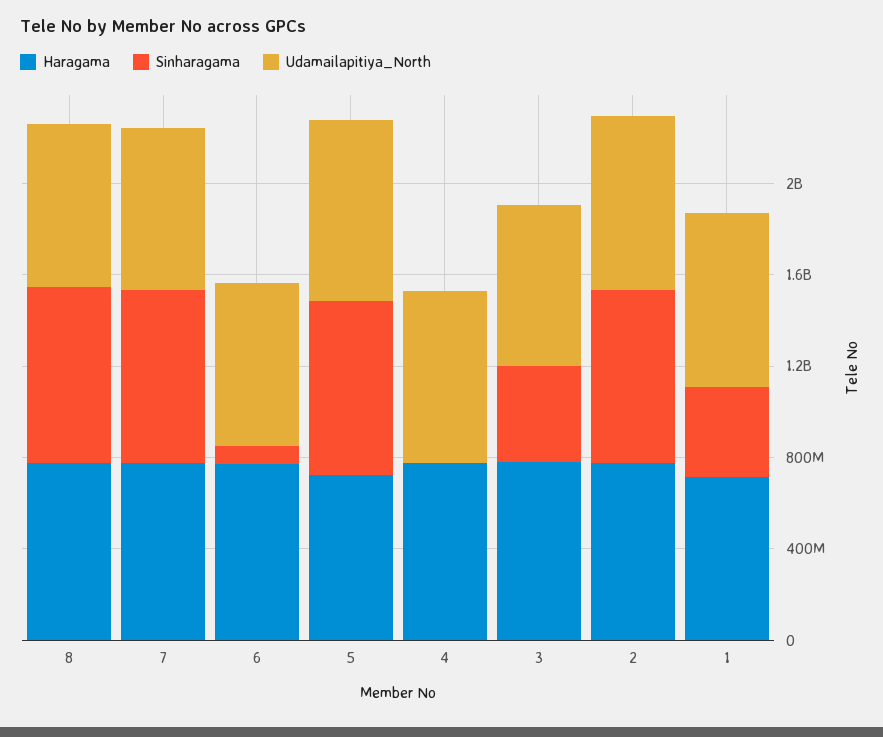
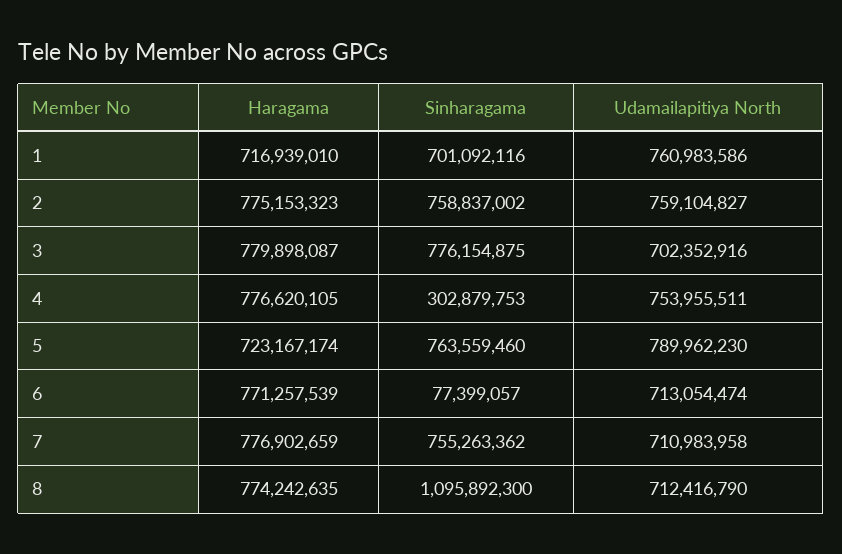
  {
    "Haragama": {
      "8": 774242635,
      "7": 776902659,
      "6": 771257539,
      "5": 723167174,
      "4": 776620105,
      "3": 779898087,
      "2": 775153323,
      "1": 716939010
    },
    "Sinharagama": {
-     "8": 800000000,
+     "8": 1095892300,
      "7": 755263362,
      "6": 77399057,
      "5": 763559460,
-     "4": 0,
+     "4": 302879753,
-     "3": 400000000,
+     "3": 776154875,
      "2": 758837002,
-     "1": 400000000
+     "1": 701092116
    },
    "Udamailapitiya_North": {
      "8": 712416790,
      "7": 710983958,
      "6": 713054474,
      "5": 789962230,
      "4": 753955511,
      "3": 702352916,
      "2": 759104827,
      "1": 760983586
    }
  }

